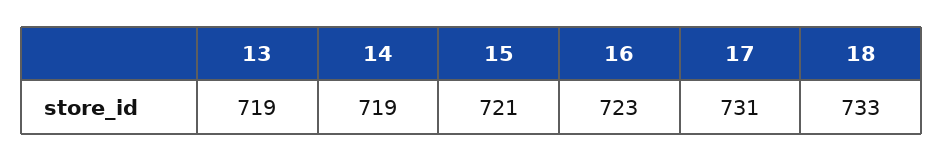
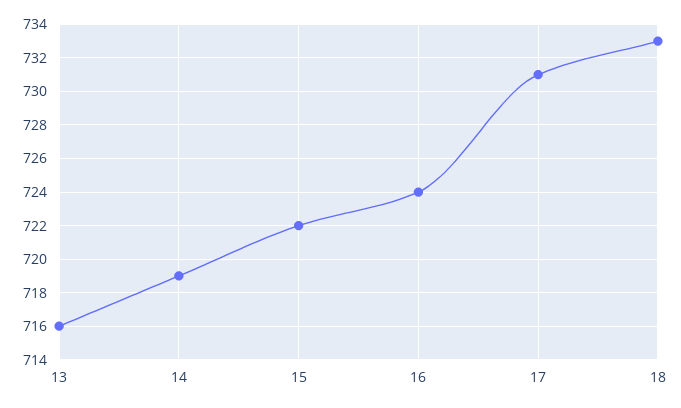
  {
-   "13": 719,
+   "13": 716,
    "14": 719,
-   "15": 721,
+   "15": 722,
-   "16": 723,
+   "16": 724,
    "17": 731,
    "18": 733
  }

